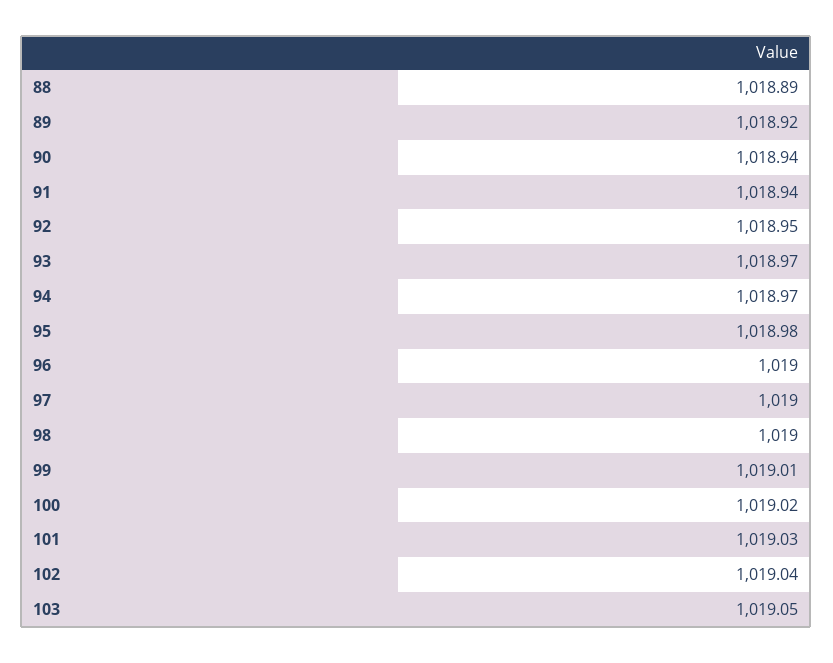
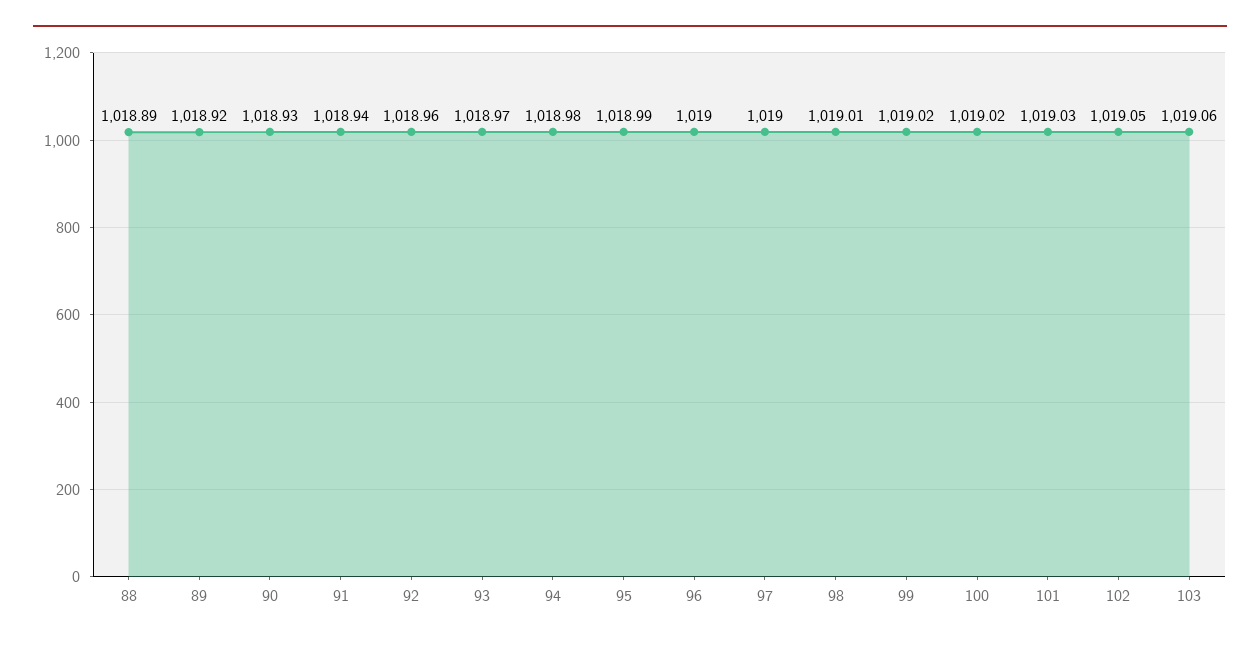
  {
    "88": 1018.89,
    "89": 1018.92,
-   "90": 1018.94,
+   "90": 1018.93,
    "91": 1018.94,
-   "92": 1018.95,
+   "92": 1018.96,
    "93": 1018.97,
-   "94": 1018.97,
+   "94": 1018.98,
-   "95": 1018.98,
+   "95": 1018.99,
    "96": 1019,
    "97": 1019,
-   "98": 1019,
+   "98": 1019.01,
-   "99": 1019.01,
+   "99": 1019.02,
    "100": 1019.02,
    "101": 1019.03,
-   "102": 1019.04,
+   "102": 1019.05,
-   "103": 1019.05
+   "103": 1019.06
  }

